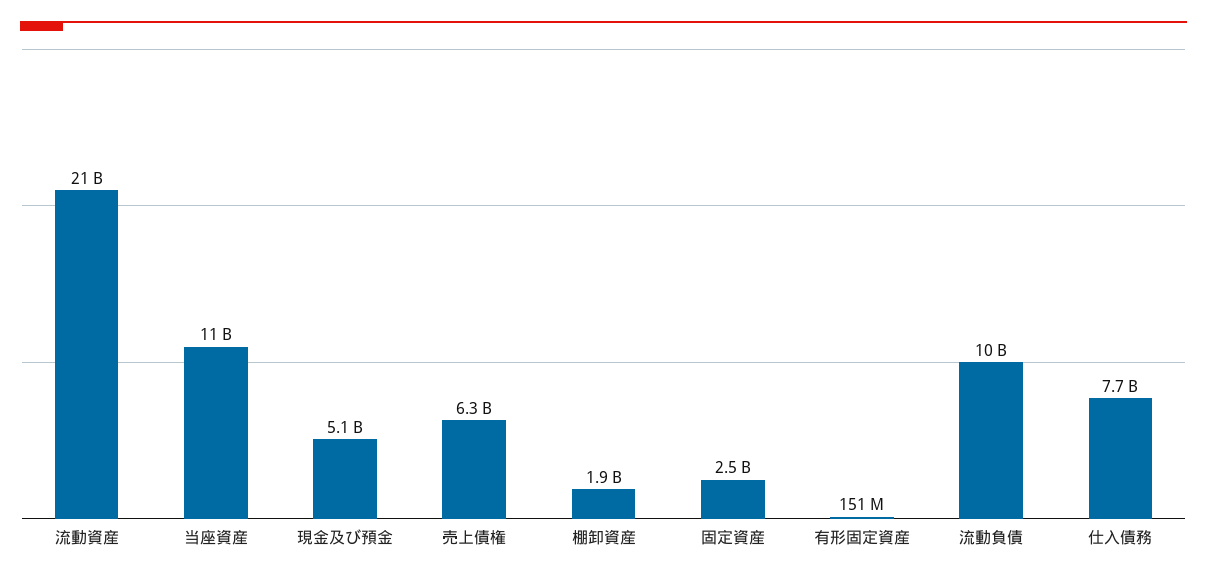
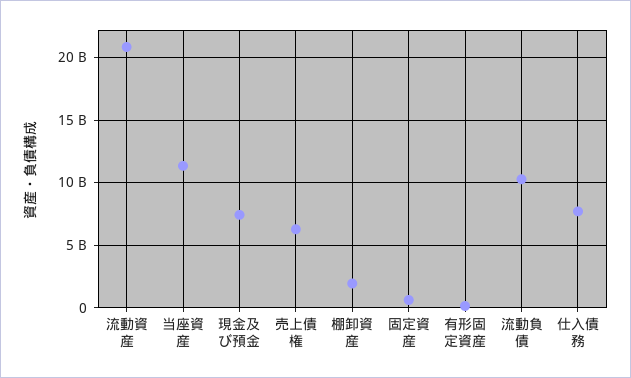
  {
    "流動資産": 21000000000,
    "当座資産": 11000000000,
-   "現金及び預金": 5100000000,
+   "現金及び預金": 7500000000,
    "売上債権": 6300000000,
    "棚卸資産": 1900000000,
-   "固定資産": 2500000000,
+   "固定資産": 500000000,
    "有形固定資産": 151000000,
    "流動負債": 10000000000,
    "仕入債務": 7700000000
  }

